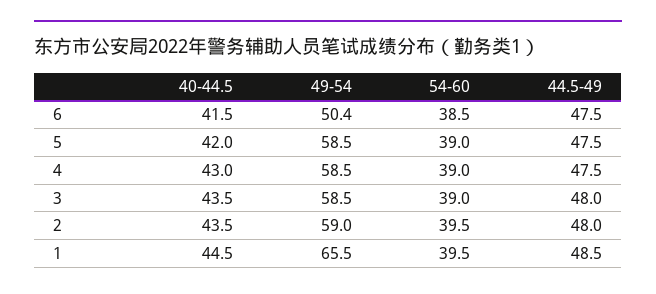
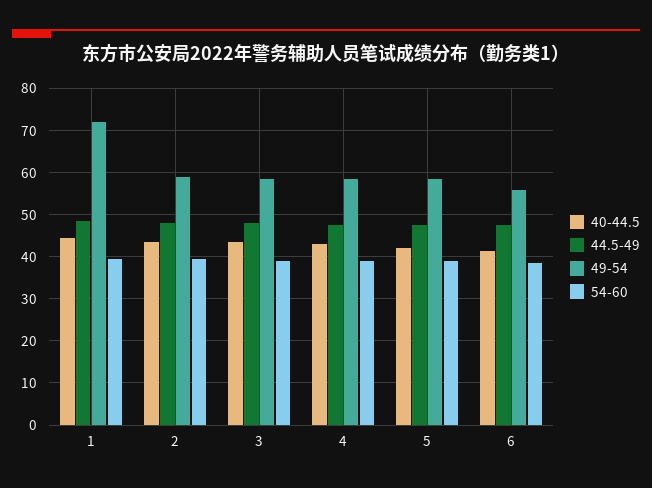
  {
    "40-44.5": {
      "6": 41.5,
      "5": 42,
      "4": 43,
      "3": 43.5,
      "2": 43.5,
      "1": 44.5
    },
    "49-54": {
-     "6": 50.4,
+     "6": 56,
      "5": 58.5,
      "4": 58.5,
      "3": 58.5,
      "2": 59,
-     "1": 65.5
+     "1": 72
    },
    "54-60": {
      "6": 38.5,
      "5": 39,
      "4": 39,
      "3": 39,
      "2": 39.5,
      "1": 39.5
    },
    "44.5-49": {
      "6": 47.5,
      "5": 47.5,
      "4": 47.5,
      "3": 48,
      "2": 48,
      "1": 48.5
    }
  }

